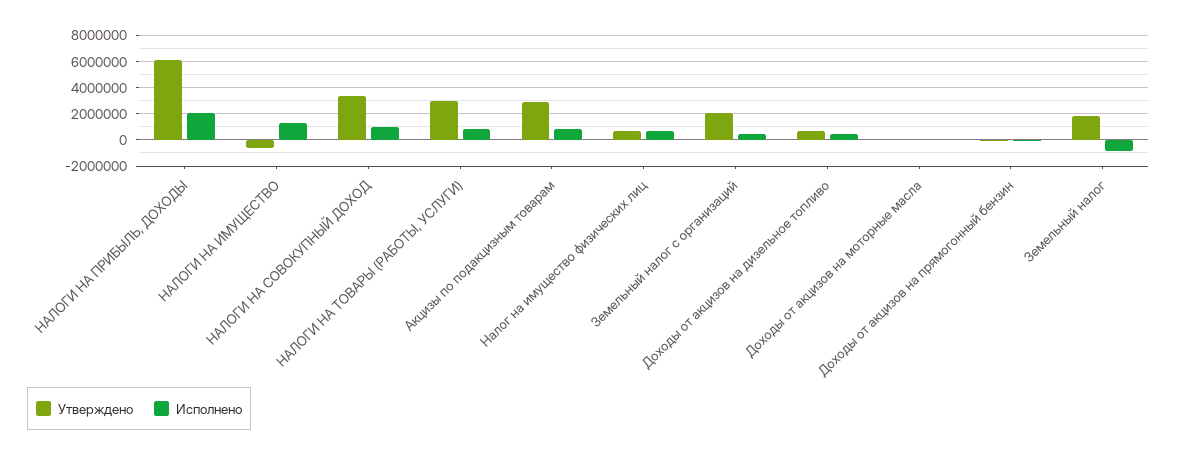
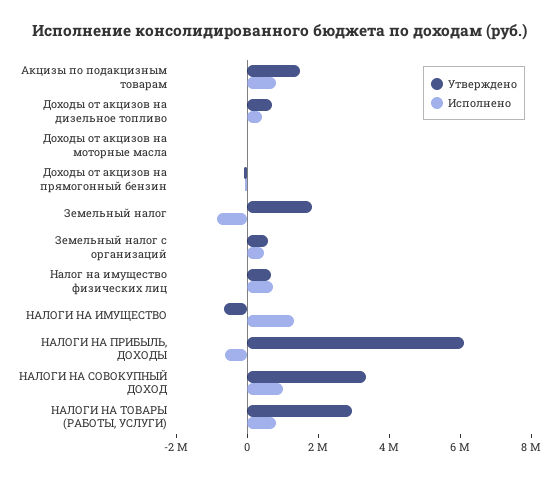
  {
    "Утверждено": {
      "НАЛОГИ НА ПРИБЫЛЬ, ДОХОДЫ": 6000000,
      "НАЛОГИ НА ИМУЩЕСТВО": -500000,
      "НАЛОГИ НА СОВОКУПНЫЙ ДОХОД": 3500000,
      "НАЛОГИ НА ТОВАРЫ (РАБОТЫ, УСЛУГИ)": 3000000,
-     "Акцизы по подакцизным товарам": 3000000,
+     "Акцизы по подакцизным товарам": 1500000,
      "Налог на имущество физических лиц": 500000,
-     "Земельный налог с организаций": 2000000,
+     "Земельный налог с организаций": 500000,
      "Доходы от акцизов на дизельное топливо": 500000,
      "Доходы от акцизов на моторные масла": 0,
      "Доходы от акцизов на прямогонный бензин": 0,
      "Земельный налог": 2000000
    },
    "Исполнено": {
-     "НАЛОГИ НА ПРИБЫЛЬ, ДОХОДЫ": 2000000,
+     "НАЛОГИ НА ПРИБЫЛЬ, ДОХОДЫ": -500000,
      "НАЛОГИ НА ИМУЩЕСТВО": 1500000,
      "НАЛОГИ НА СОВОКУПНЫЙ ДОХОД": 1000000,
      "НАЛОГИ НА ТОВАРЫ (РАБОТЫ, УСЛУГИ)": 1000000,
      "Акцизы по подакцизным товарам": 1000000,
      "Налог на имущество физических лиц": 500000,
      "Земельный налог с организаций": 500000,
      "Доходы от акцизов на дизельное топливо": 500000,
      "Доходы от акцизов на моторные масла": 0,
      "Доходы от акцизов на прямогонный бензин": 0,
      "Земельный налог": -1000000
    }
  }

